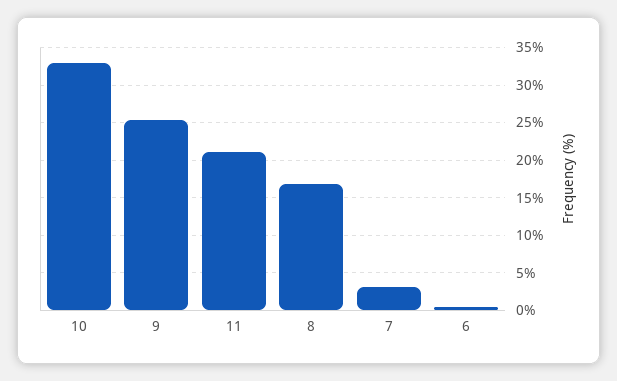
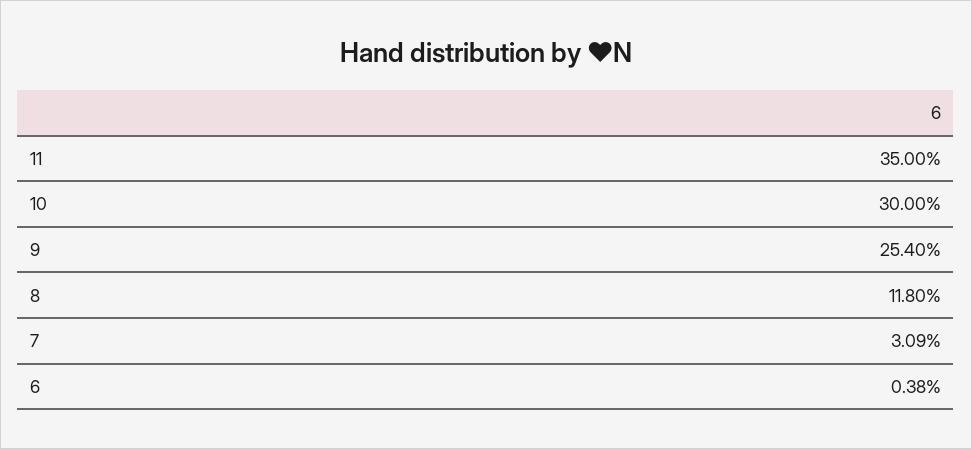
  {
-   "10": 33,
+   "10": 30,
    "9": 25.4,
-   "11": 21,
+   "11": 35,
-   "8": 17,
+   "8": 11.8,
    "7": 3.09,
    "6": 0.38
  }

